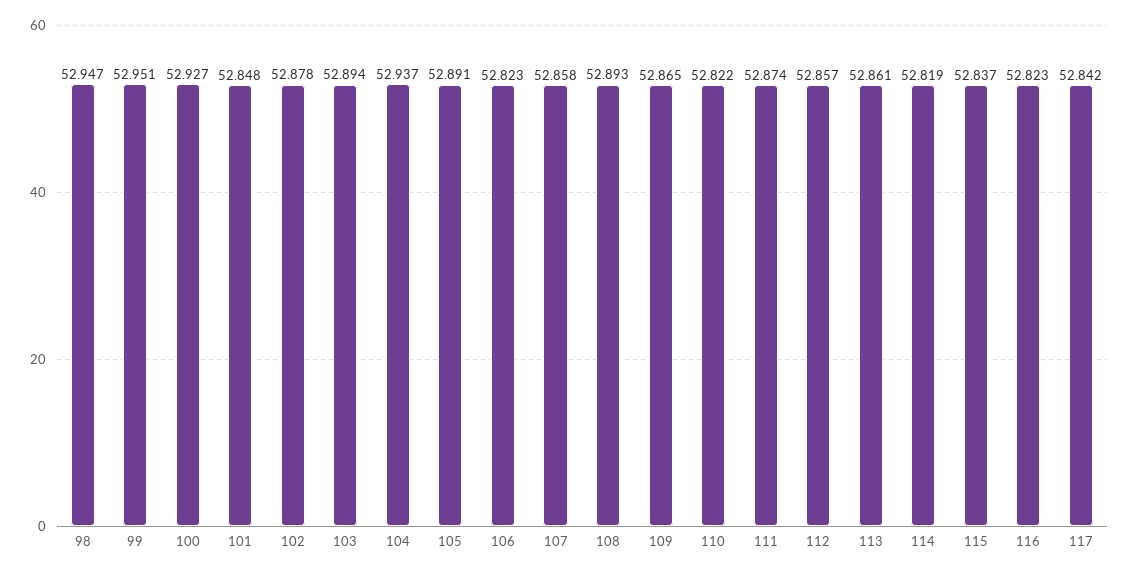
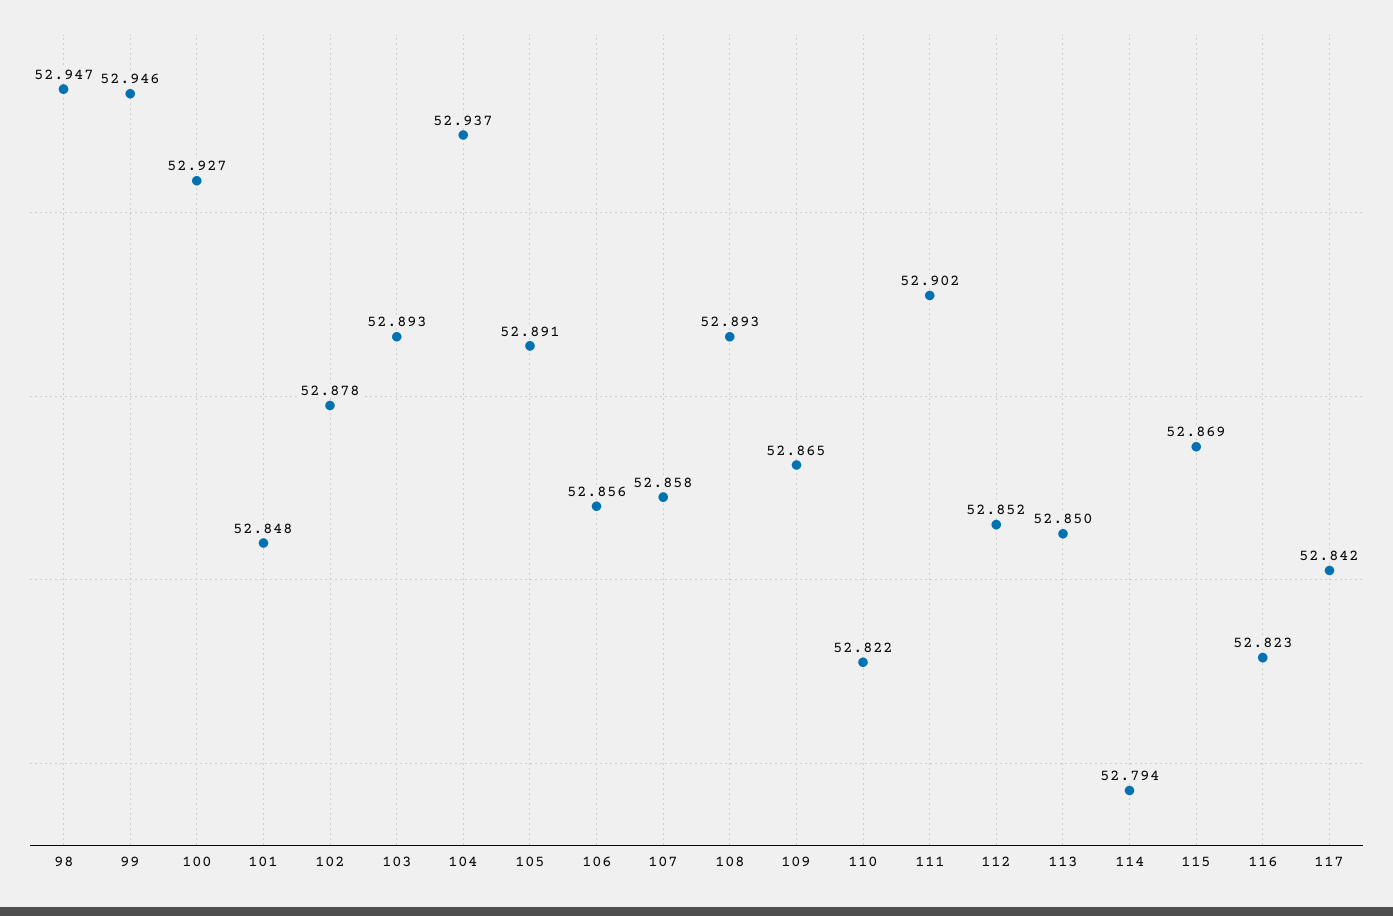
  {
    "98": 52.947,
-   "99": 52.951,
+   "99": 52.946,
    "100": 52.927,
    "101": 52.848,
    "102": 52.878,
-   "103": 52.894,
+   "103": 52.893,
    "104": 52.937,
    "105": 52.891,
-   "106": 52.823,
+   "106": 52.856,
    "107": 52.858,
    "108": 52.893,
    "109": 52.865,
    "110": 52.822,
-   "111": 52.874,
+   "111": 52.902,
-   "112": 52.857,
+   "112": 52.852,
-   "113": 52.861,
+   "113": 52.85,
-   "114": 52.819,
+   "114": 52.794,
-   "115": 52.837,
+   "115": 52.869,
    "116": 52.823,
    "117": 52.842
  }

